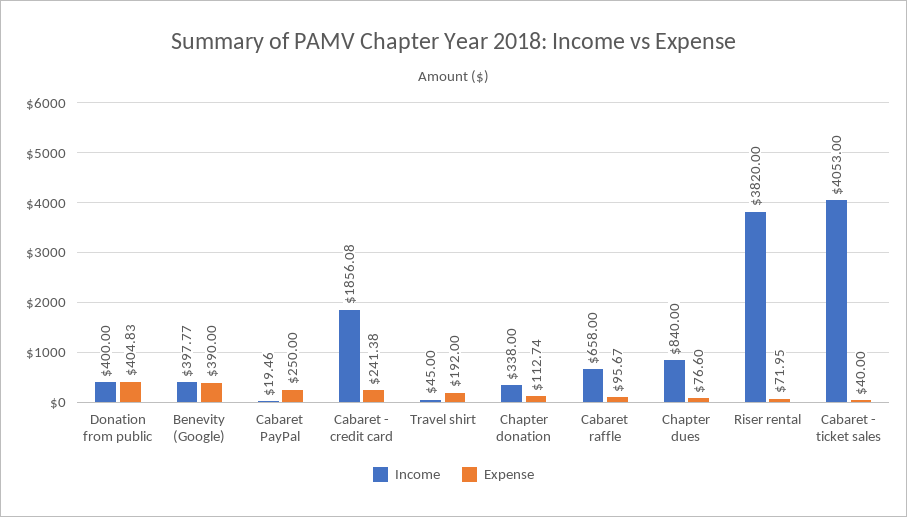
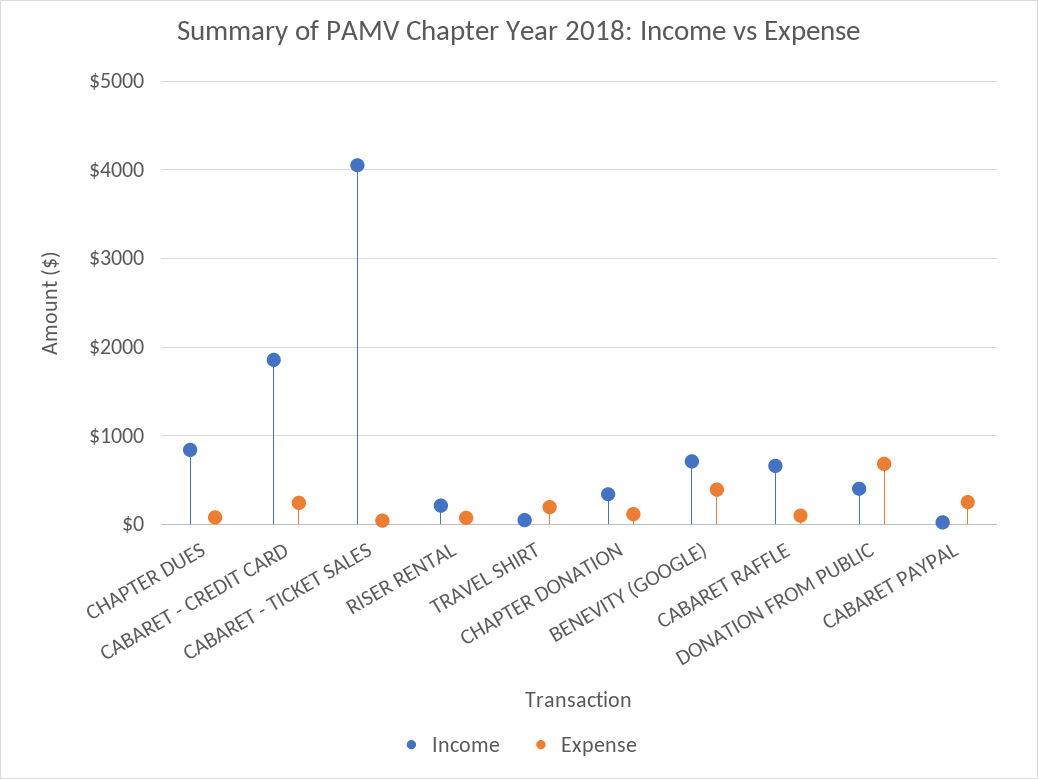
  {
    "Income": {
      "Donation from public": 400,
-     "Benevity (Google)": 397.77,
+     "Benevity (Google)": 700,
      "Cabaret PayPal": 19.46,
      "Cabaret - credit card": 1856.08,
      "Travel shirt": 45,
      "Chapter donation": 338,
      "Cabaret raffle": 658,
      "Chapter dues": 840,
-     "Riser rental": 3820,
+     "Riser rental": 200,
      "Cabaret - ticket sales": 4053
    },
    "Expense": {
-     "Donation from public": 404.83,
+     "Donation from public": 700,
      "Benevity (Google)": 390,
      "Cabaret PayPal": 250,
      "Cabaret - credit card": 241.38,
      "Travel shirt": 192,
      "Chapter donation": 112.74,
      "Cabaret raffle": 95.67,
      "Chapter dues": 76.6,
      "Riser rental": 71.95,
      "Cabaret - ticket sales": 40
    }
  }

